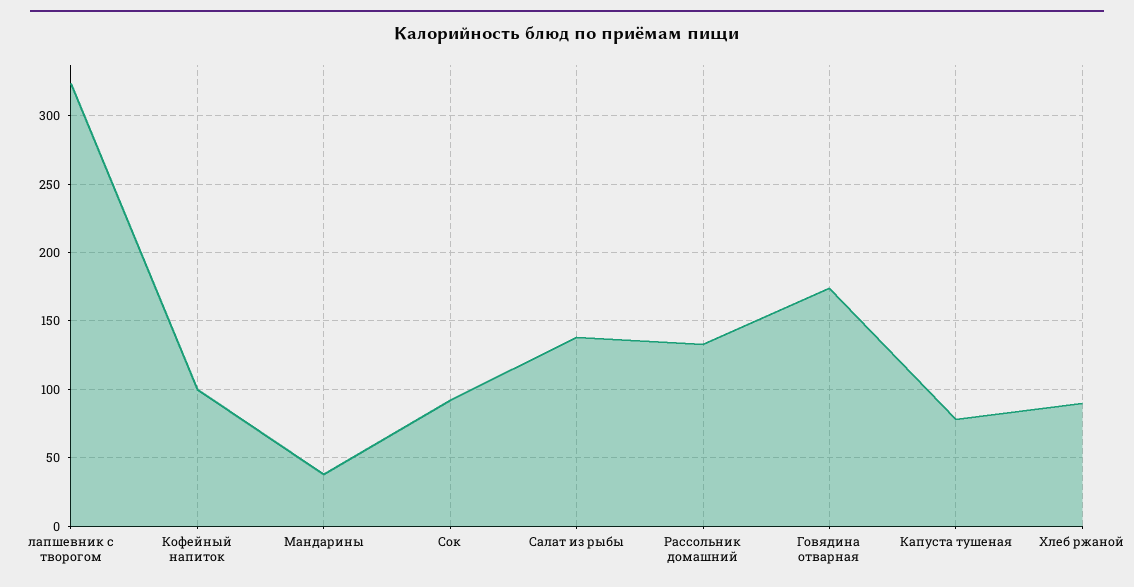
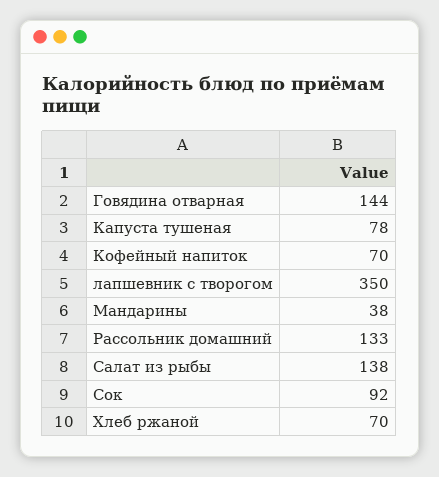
  {
-   "лапшевник с творогом": 325,
+   "лапшевник с творогом": 350,
-   "Кофейный напиток": 100,
+   "Кофейный напиток": 70,
    "Мандарины": 38,
    "Сок": 92,
    "Салат из рыбы": 138,
    "Рассольник домашний": 133,
-   "Говядина отварная": 175,
+   "Говядина отварная": 144,
    "Капуста тушеная": 78,
-   "Хлеб ржаной": 90
+   "Хлеб ржаной": 70
  }

